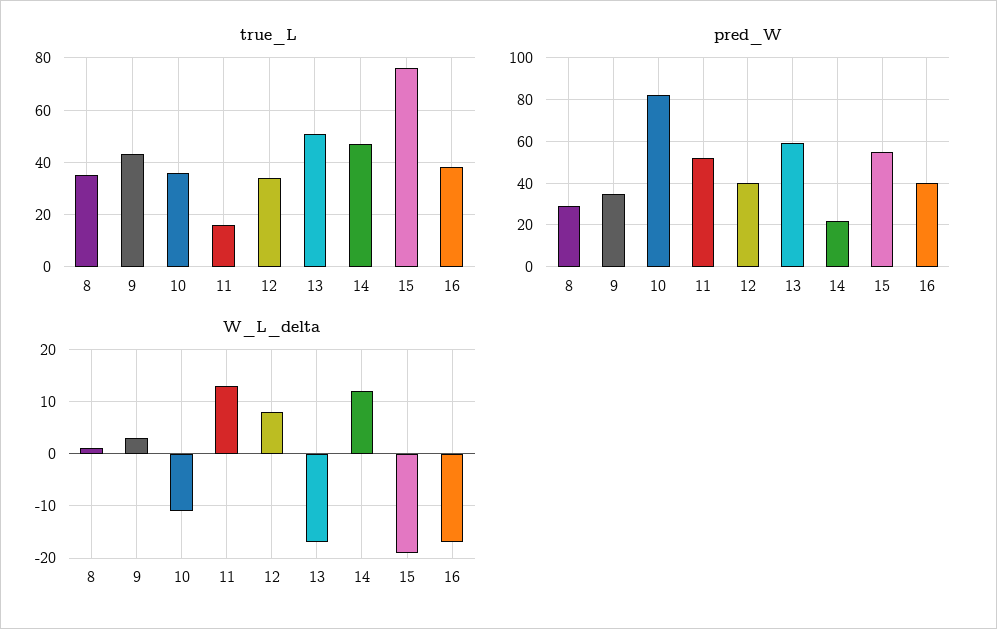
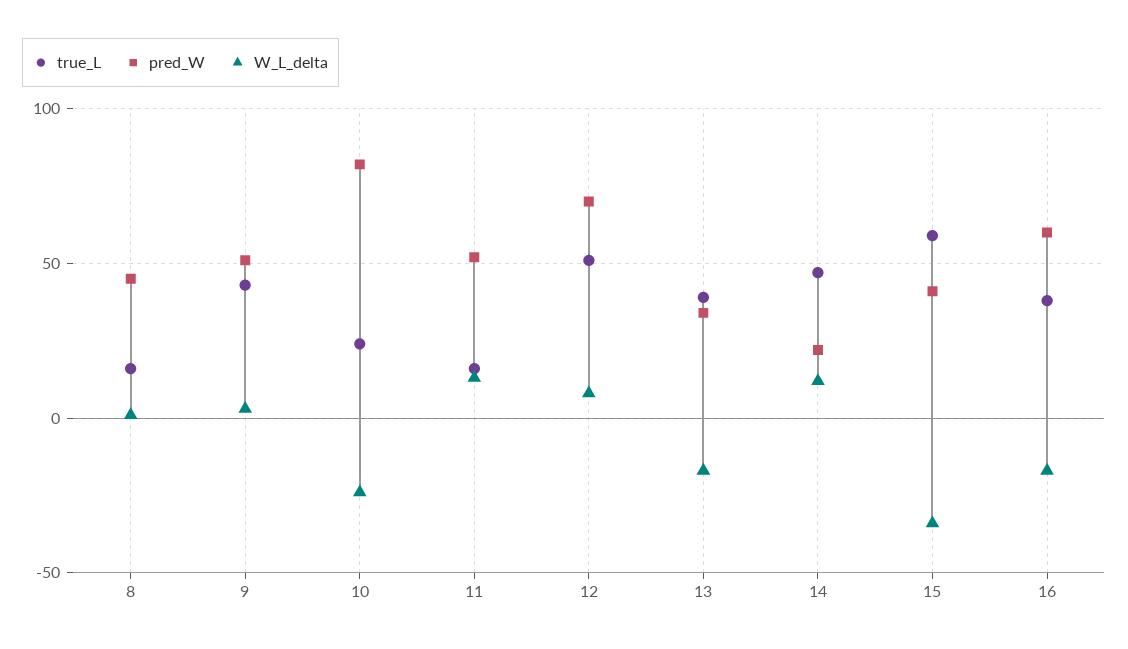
  {
    "true_L": {
-     "8": 35,
+     "8": 15,
      "9": 45,
-     "10": 35,
+     "10": 25,
      "11": 15,
-     "12": 35,
+     "12": 50,
-     "13": 50,
+     "13": 40,
      "14": 45,
-     "15": 75,
+     "15": 60,
      "16": 40
    },
    "pred_W": {
-     "8": 30,
+     "8": 45,
-     "9": 35,
+     "9": 50,
      "10": 80,
      "11": 50,
-     "12": 40,
+     "12": 70,
-     "13": 60,
+     "13": 35,
      "14": 20,
-     "15": 55,
+     "15": 40,
-     "16": 40
+     "16": 60
    },
    "W_L_delta": {
      "8": 0,
      "9": 5,
-     "10": -10,
+     "10": -25,
      "11": 15,
      "12": 10,
      "13": -15,
      "14": 10,
-     "15": -20,
+     "15": -35,
      "16": -15
    }
  }

